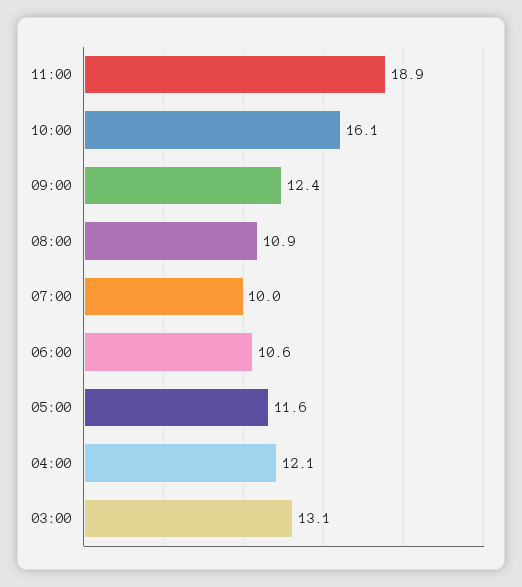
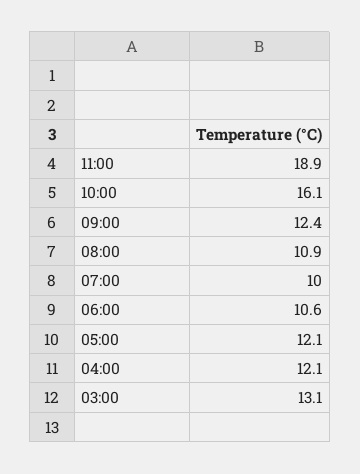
  {
    "11:00": 18.9,
    "10:00": 16.1,
    "09:00": 12.4,
    "08:00": 10.9,
    "07:00": 10,
    "06:00": 10.6,
-   "05:00": 11.6,
+   "05:00": 12.1,
    "04:00": 12.1,
    "03:00": 13.1
  }

